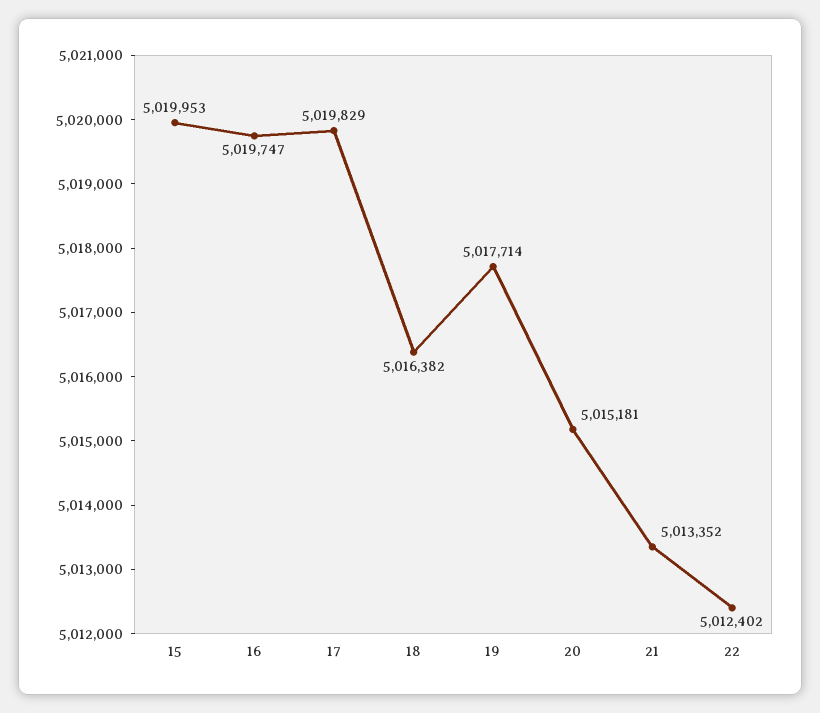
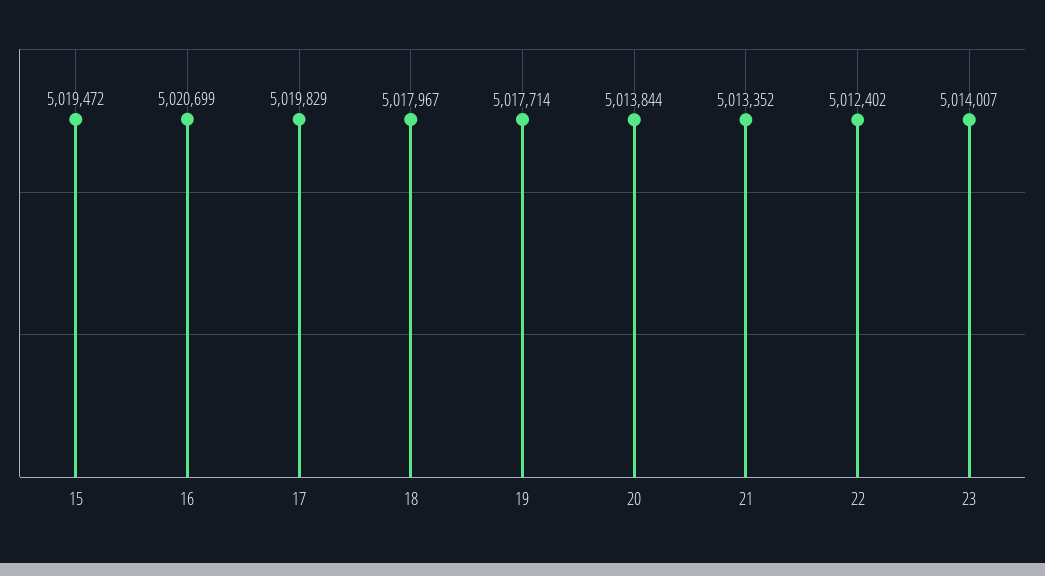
  {
-   "15": 5019953,
+   "15": 5019472,
-   "16": 5019747,
+   "16": 5020699,
    "17": 5019829,
-   "18": 5016382,
+   "18": 5017967,
    "19": 5017714,
-   "20": 5015181,
+   "20": 5013844,
    "21": 5013352,
-   "22": 5012402
+   "22": 5012402,
+   "23": 5014007
  }

